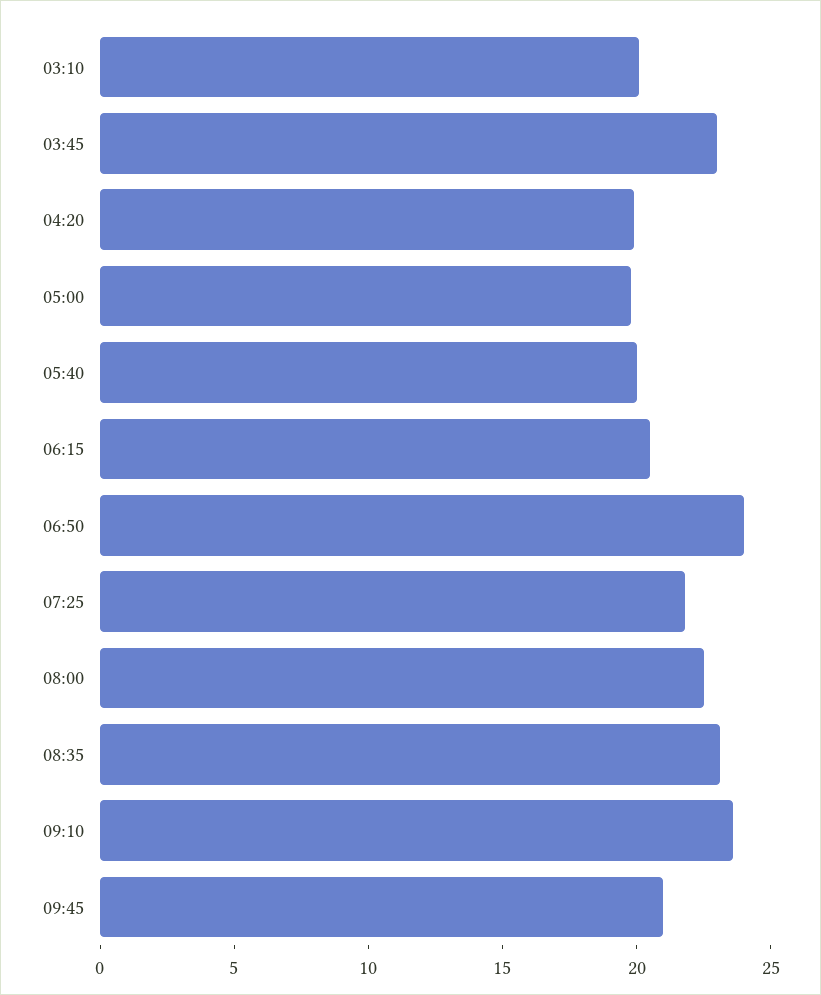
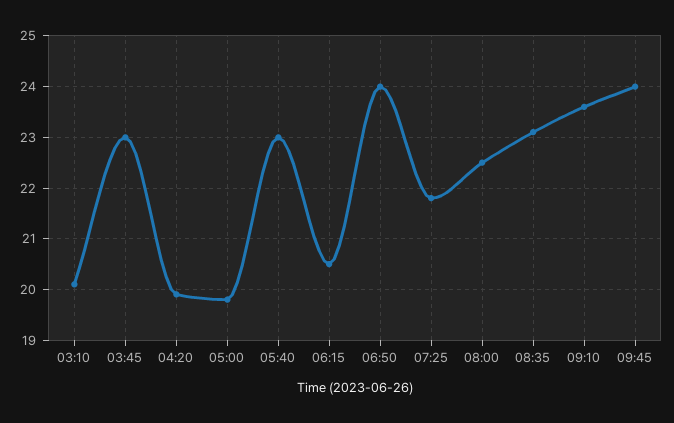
  {
    "03:10": 20,
    "03:45": 23,
    "04:20": 20,
    "05:00": 20,
-   "05:40": 20,
+   "05:40": 23,
    "06:15": 20.5,
    "06:50": 24,
    "07:25": 22,
    "08:00": 22.5,
    "08:35": 23,
    "09:10": 23.5,
-   "09:45": 21
+   "09:45": 24
  }

